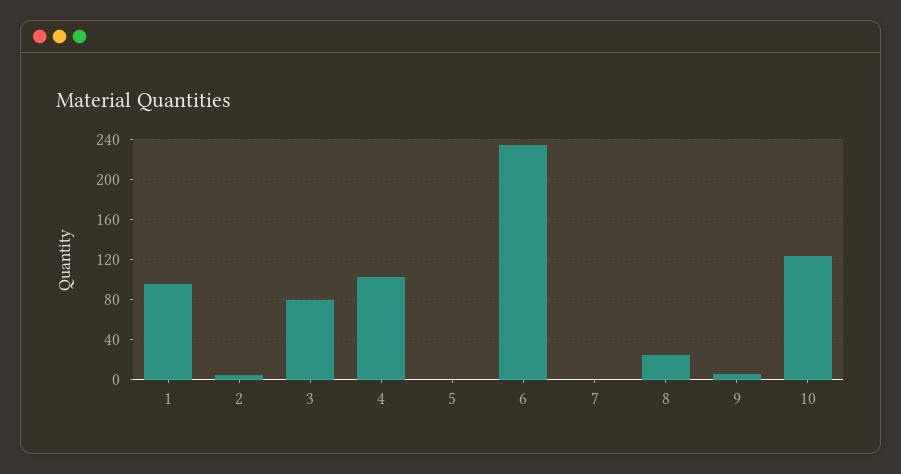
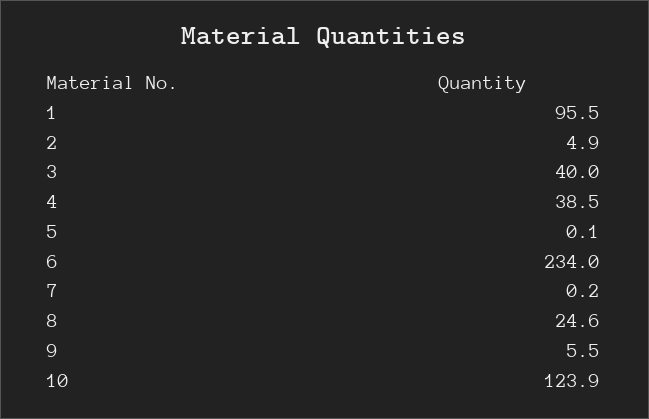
  {
    "1": 95.5,
    "2": 4.9,
-   "3": 80,
+   "3": 40,
-   "4": 100,
+   "4": 38.5,
    "5": 0.1,
    "6": 234,
    "7": 0.2,
    "8": 24.6,
    "9": 5.5,
    "10": 123.9
  }

